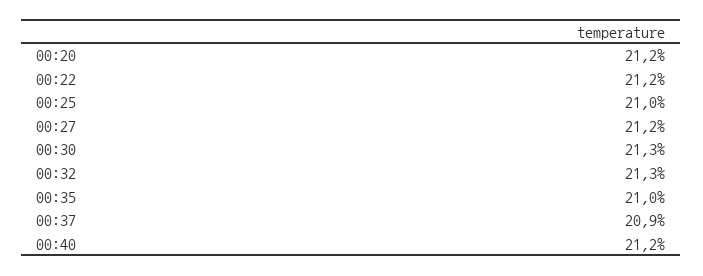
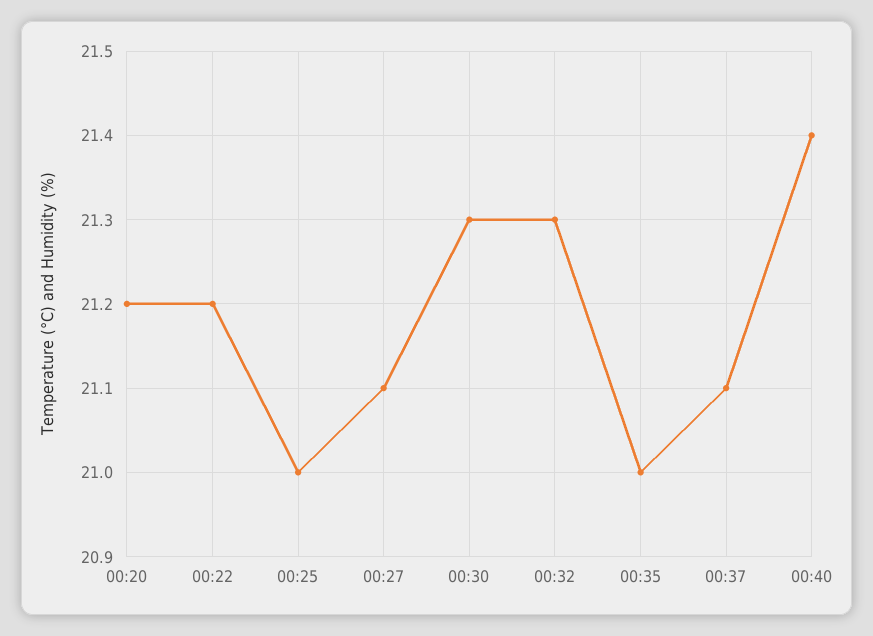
  {
    "00:20": 21.2,
    "00:22": 21.2,
    "00:25": 21,
-   "00:27": 21.2,
+   "00:27": 21.1,
    "00:30": 21.3,
    "00:32": 21.3,
    "00:35": 21,
-   "00:37": 20.9,
+   "00:37": 21.1,
-   "00:40": 21.2
+   "00:40": 21.4
  }

